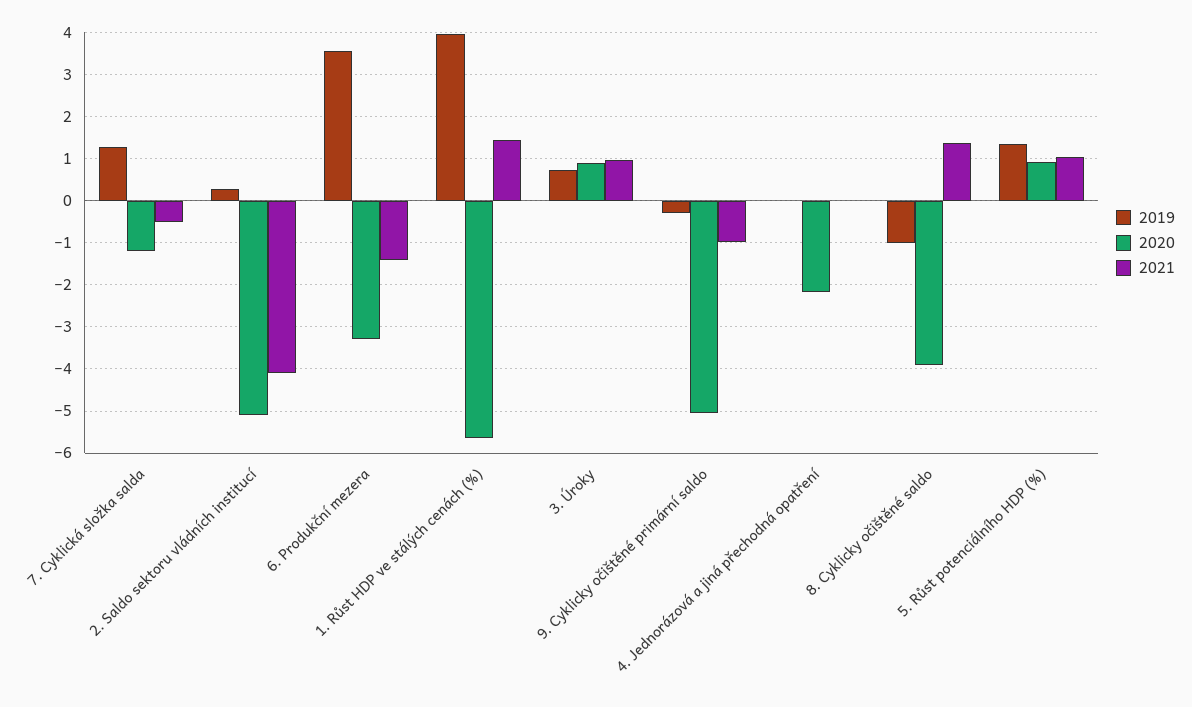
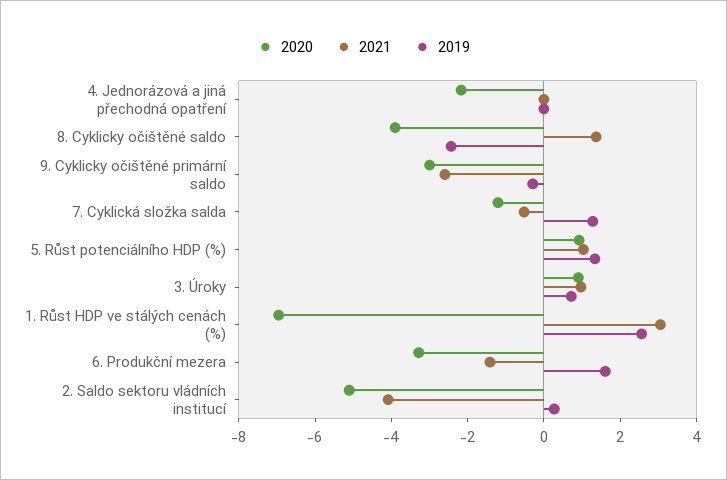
  {
    "2019": {
      "7. Cyklická složka salda": 1.2,
      "2. Saldo sektoru vládních institucí": 0.2,
-     "6. Produkční mezera": 3.6,
+     "6. Produkční mezera": 1.5,
-     "1. Růst HDP ve stálých cenách (%)": 4,
+     "1. Růst HDP ve stálých cenách (%)": 2.5,
      "3. Úroky": 0.8,
      "9. Cyklicky očištěné primární saldo": -0.2,
      "4. Jednorázová a jiná přechodná opatření": 0,
-     "8. Cyklicky očištěné saldo": -1,
+     "8. Cyklicky očištěné saldo": -2.5,
      "5. Růst potenciálního HDP (%)": 1.4
    },
    "2020": {
      "7. Cyklická složka salda": -1.2,
      "2. Saldo sektoru vládních institucí": -5.2,
      "6. Produkční mezera": -3.2,
-     "1. Růst HDP ve stálých cenách (%)": -5.6,
+     "1. Růst HDP ve stálých cenách (%)": -7,
      "3. Úroky": 1,
-     "9. Cyklicky očištěné primární saldo": -5,
+     "9. Cyklicky očištěné primární saldo": -3,
      "4. Jednorázová a jiná přechodná opatření": -2.2,
      "8. Cyklicky očištěné saldo": -4,
      "5. Růst potenciálního HDP (%)": 1
    },
    "2021": {
      "7. Cyklická složka salda": -0.6,
      "2. Saldo sektoru vládních institucí": -4,
      "6. Produkční mezera": -1.4,
-     "1. Růst HDP ve stálých cenách (%)": 1.4,
+     "1. Růst HDP ve stálých cenách (%)": 3,
      "3. Úroky": 1,
-     "9. Cyklicky očištěné primární saldo": -1,
+     "9. Cyklicky očištěné primární saldo": -2.5,
      "4. Jednorázová a jiná přechodná opatření": 0,
      "8. Cyklicky očištěné saldo": 1.4,
      "5. Růst potenciálního HDP (%)": 1
    }
  }

